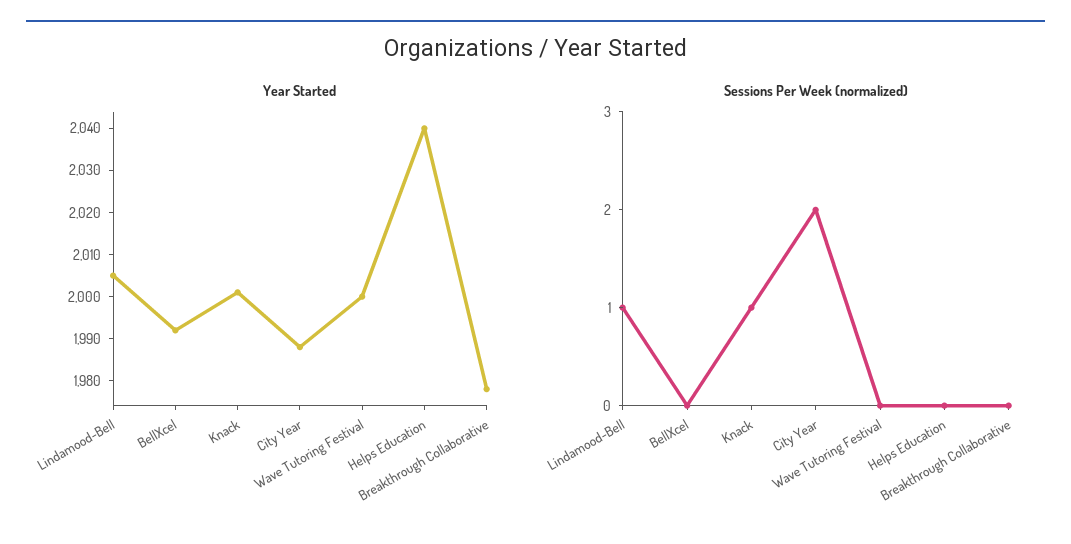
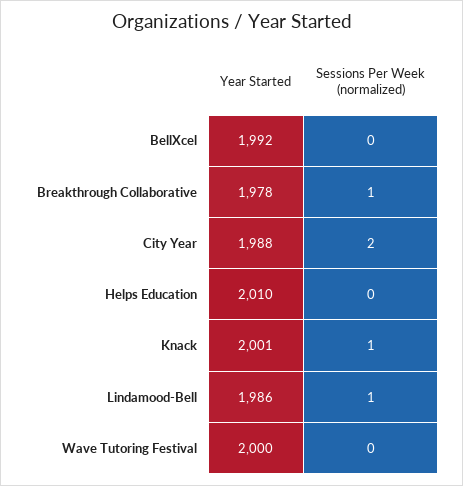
  {
    "Year Started": {
-     "Lindamood-Bell": 2005,
+     "Lindamood-Bell": 1986,
      "BellXcel": 1992,
      "Knack": 2001,
      "City Year": 1988,
      "Wave Tutoring Festival": 2000,
-     "Helps Education": 2040,
+     "Helps Education": 2010,
      "Breakthrough Collaborative": 1978
    },
    "Sessions Per Week (normalized)": {
      "Lindamood-Bell": 1,
      "BellXcel": 0,
      "Knack": 1,
      "City Year": 2,
      "Wave Tutoring Festival": 0,
      "Helps Education": 0,
-     "Breakthrough Collaborative": 0
+     "Breakthrough Collaborative": 1
    }
  }

